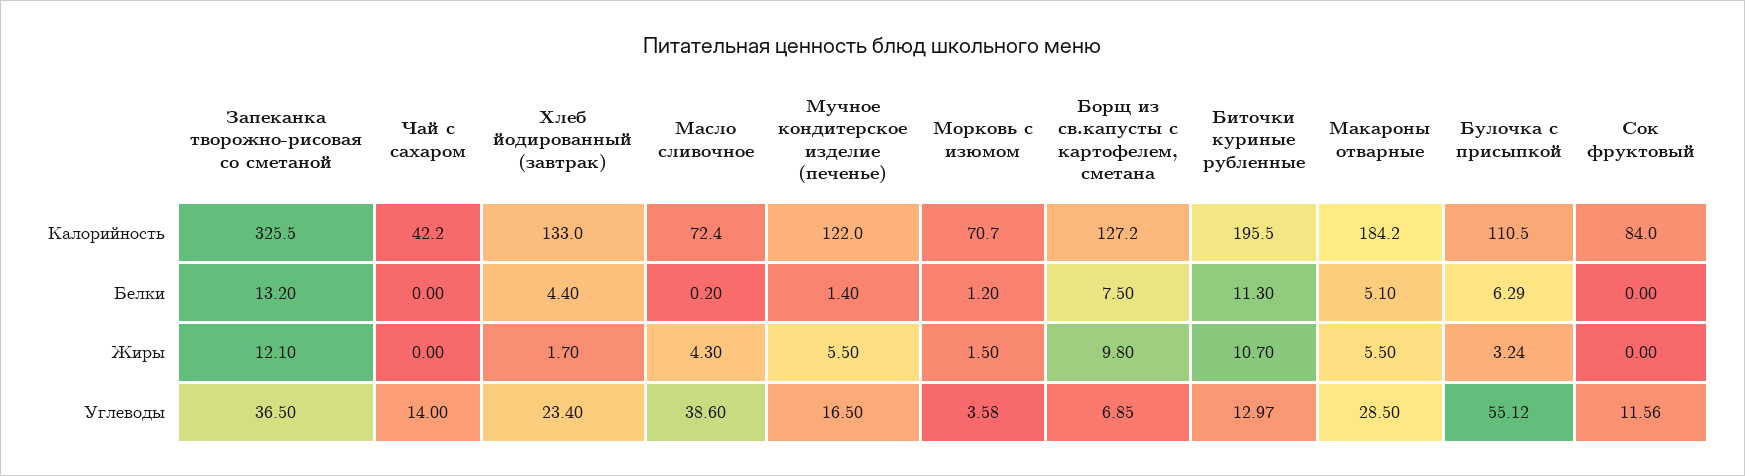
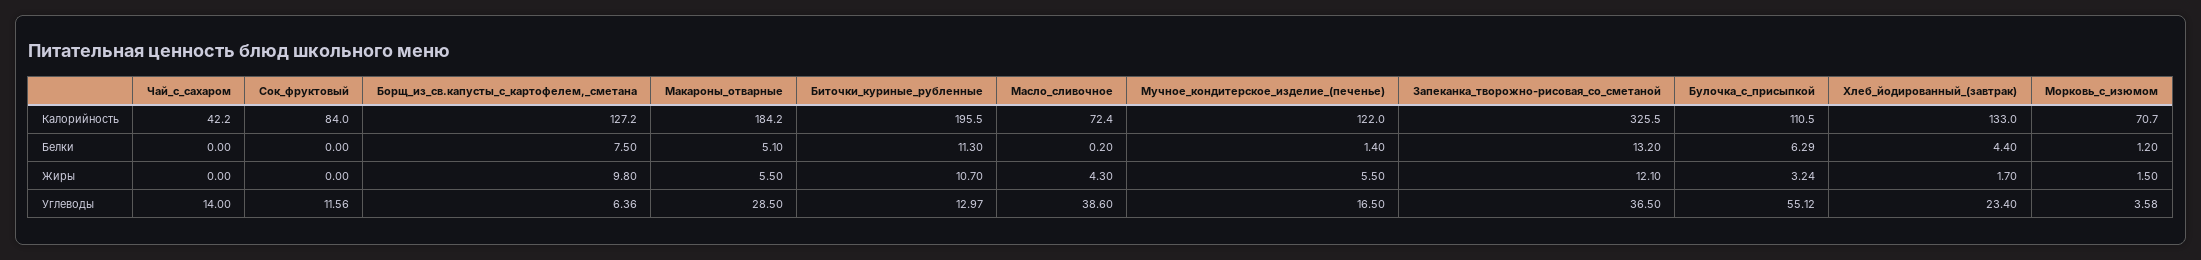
  {
    "Запеканка творожно-рисовая со сметаной": {
      "Калорийность": 325.5,
      "Белки": 13.2,
      "Жиры": 12.1,
      "Углеводы": 36.5
    },
    "Чай с сахаром": {
      "Калорийность": 42.2,
      "Белки": 0,
      "Жиры": 0,
      "Углеводы": 14
    },
    "Хлеб йодированный (завтрак)": {
      "Калорийность": 133,
      "Белки": 4.4,
      "Жиры": 1.7,
      "Углеводы": 23.4
    },
    "Масло сливочное": {
      "Калорийность": 72.4,
      "Белки": 0.2,
      "Жиры": 4.3,
      "Углеводы": 38.6
    },
    "Мучное кондитерское изделие (печенье)": {
      "Калорийность": 122,
      "Белки": 1.4,
      "Жиры": 5.5,
      "Углеводы": 16.5
    },
    "Морковь с изюмом": {
      "Калорийность": 70.7,
      "Белки": 1.2,
      "Жиры": 1.5,
      "Углеводы": 3.58
    },
    "Борщ из св.капусты с картофелем, сметана": {
      "Калорийность": 127.2,
      "Белки": 7.5,
      "Жиры": 9.8,
-     "Углеводы": 6.85
+     "Углеводы": 6.36
    },
    "Биточки куриные рубленные": {
      "Калорийность": 195.5,
      "Белки": 11.3,
      "Жиры": 10.7,
      "Углеводы": 12.97
    },
    "Макароны отварные": {
      "Калорийность": 184.2,
      "Белки": 5.1,
      "Жиры": 5.5,
      "Углеводы": 28.5
    },
    "Булочка с присыпкой": {
      "Калорийность": 110.5,
      "Белки": 6.29,
      "Жиры": 3.24,
      "Углеводы": 55.12
    },
    "Сок фруктовый": {
      "Калорийность": 84,
      "Белки": 0,
      "Жиры": 0,
      "Углеводы": 11.56
    }
  }

